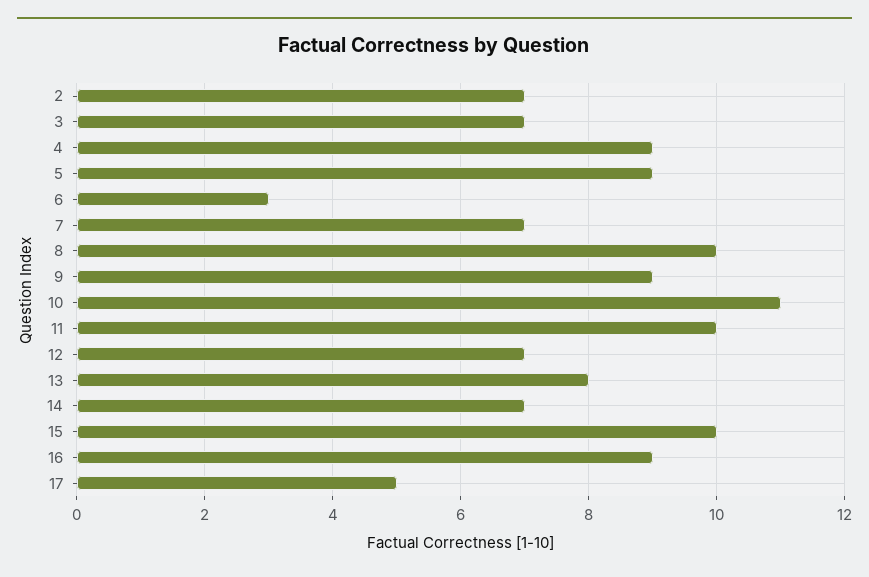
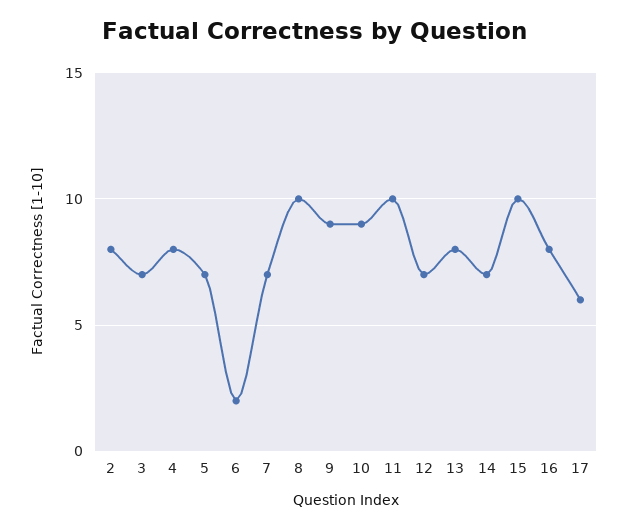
  {
-   "2": 7,
+   "2": 8,
    "3": 7,
-   "4": 9,
+   "4": 8,
-   "5": 9,
+   "5": 7,
-   "6": 3,
+   "6": 2,
    "7": 7,
    "8": 10,
    "9": 9,
-   "10": 11,
+   "10": 9,
    "11": 10,
    "12": 7,
    "13": 8,
    "14": 7,
    "15": 10,
-   "16": 9,
+   "16": 8,
-   "17": 5
+   "17": 6
  }

